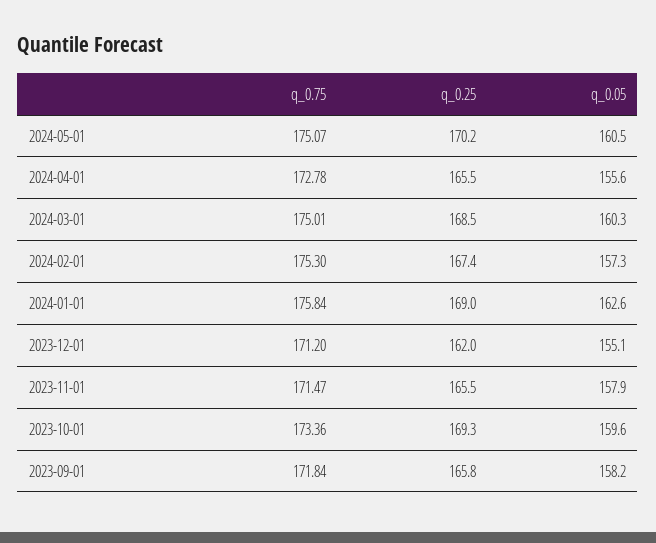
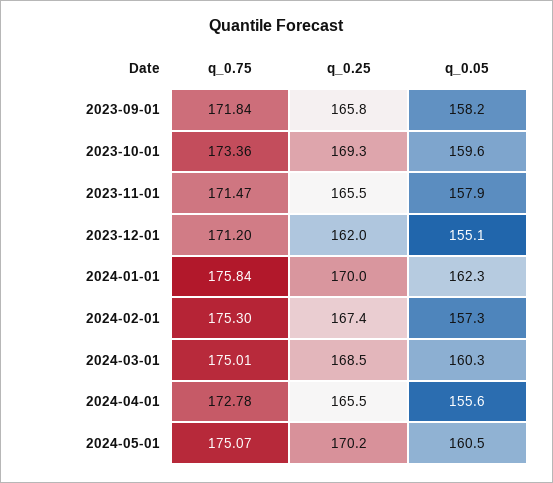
  {
    "q_0.75": {
      "2024-05-01": 175.07,
      "2024-04-01": 172.78,
      "2024-03-01": 175.01,
      "2024-02-01": 175.3,
      "2024-01-01": 175.84,
      "2023-12-01": 171.2,
      "2023-11-01": 171.47,
      "2023-10-01": 173.36,
      "2023-09-01": 171.84
    },
    "q_0.25": {
      "2024-05-01": 170.2,
      "2024-04-01": 165.5,
      "2024-03-01": 168.5,
      "2024-02-01": 167.4,
-     "2024-01-01": 169,
+     "2024-01-01": 170,
      "2023-12-01": 162,
      "2023-11-01": 165.5,
      "2023-10-01": 169.3,
      "2023-09-01": 165.8
    },
    "q_0.05": {
      "2024-05-01": 160.5,
      "2024-04-01": 155.6,
      "2024-03-01": 160.3,
      "2024-02-01": 157.3,
-     "2024-01-01": 162.6,
+     "2024-01-01": 162.3,
      "2023-12-01": 155.1,
      "2023-11-01": 157.9,
      "2023-10-01": 159.6,
      "2023-09-01": 158.2
    }
  }

